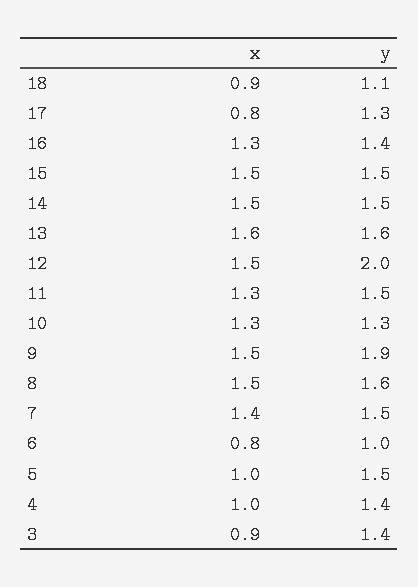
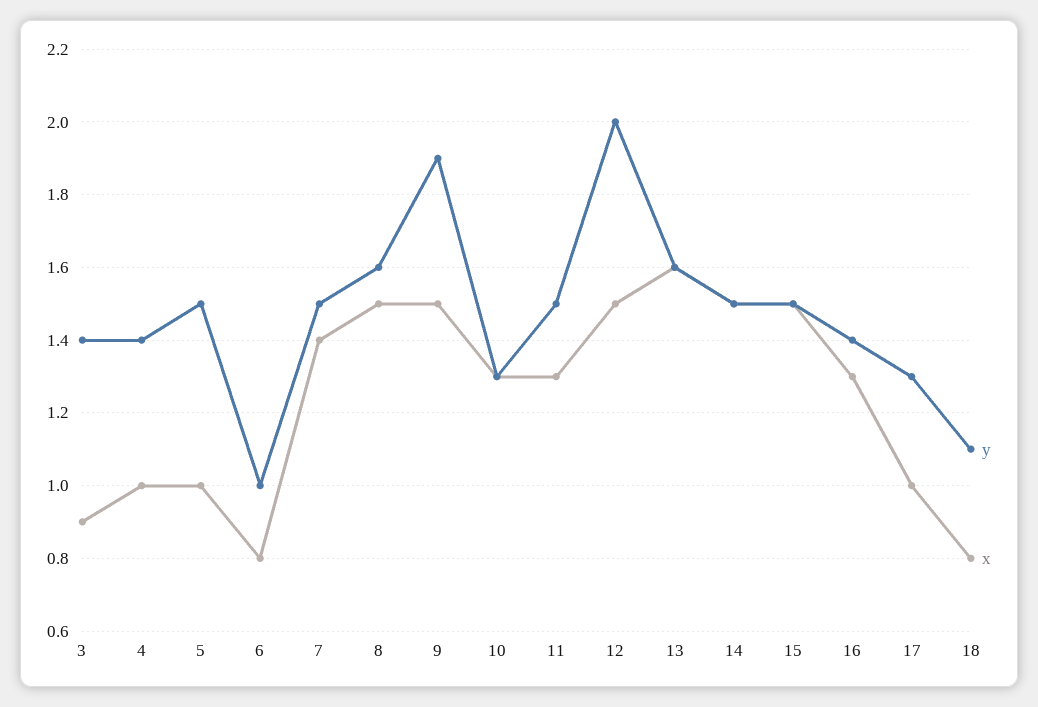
  {
    "x": {
-     "18": 0.9,
+     "18": 0.8,
-     "17": 0.8,
+     "17": 1,
      "16": 1.3,
      "15": 1.5,
      "14": 1.5,
      "13": 1.6,
      "12": 1.5,
      "11": 1.3,
      "10": 1.3,
      "9": 1.5,
      "8": 1.5,
      "7": 1.4,
      "6": 0.8,
      "5": 1,
      "4": 1,
      "3": 0.9
    },
    "y": {
      "18": 1.1,
      "17": 1.3,
      "16": 1.4,
      "15": 1.5,
      "14": 1.5,
      "13": 1.6,
      "12": 2,
      "11": 1.5,
      "10": 1.3,
      "9": 1.9,
      "8": 1.6,
      "7": 1.5,
      "6": 1,
      "5": 1.5,
      "4": 1.4,
      "3": 1.4
    }
  }

